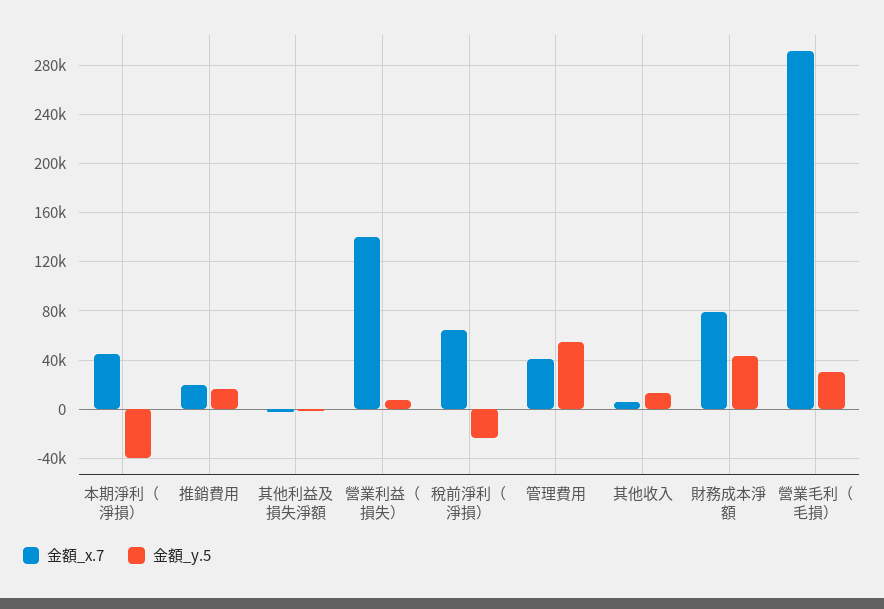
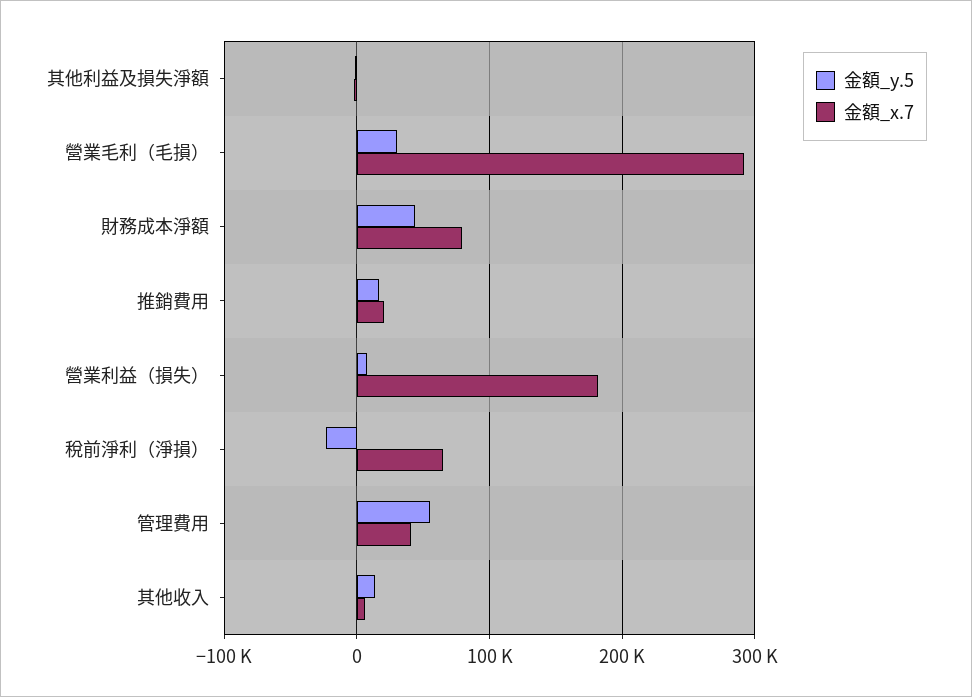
  {
    "金額_x.7": {
-     "本期淨利（淨損）": 45000,
      "推銷費用": 20000,
      "其他利益及損失淨額": 0,
-     "營業利益（損失）": 140000,
+     "營業利益（損失）": 180000,
      "稅前淨利（淨損）": 65000,
      "管理費用": 40000,
      "其他收入": 5000,
      "財務成本淨額": 80000,
      "營業毛利（毛損）": 290000
    },
    "金額_y.5": {
-     "本期淨利（淨損）": -40000,
      "推銷費用": 15000,
      "其他利益及損失淨額": 0,
      "營業利益（損失）": 5000,
      "稅前淨利（淨損）": -25000,
      "管理費用": 55000,
      "其他收入": 15000,
      "財務成本淨額": 45000,
      "營業毛利（毛損）": 30000
    }
  }

